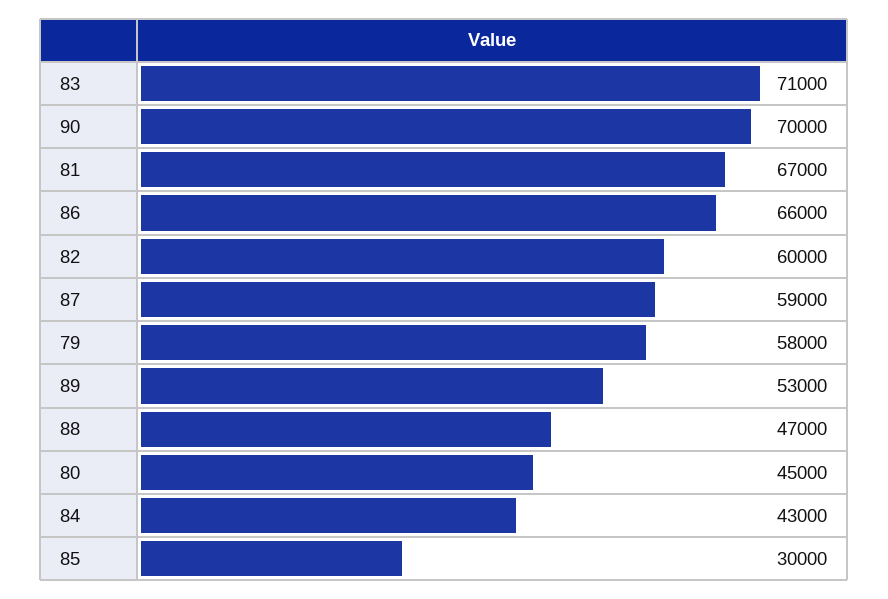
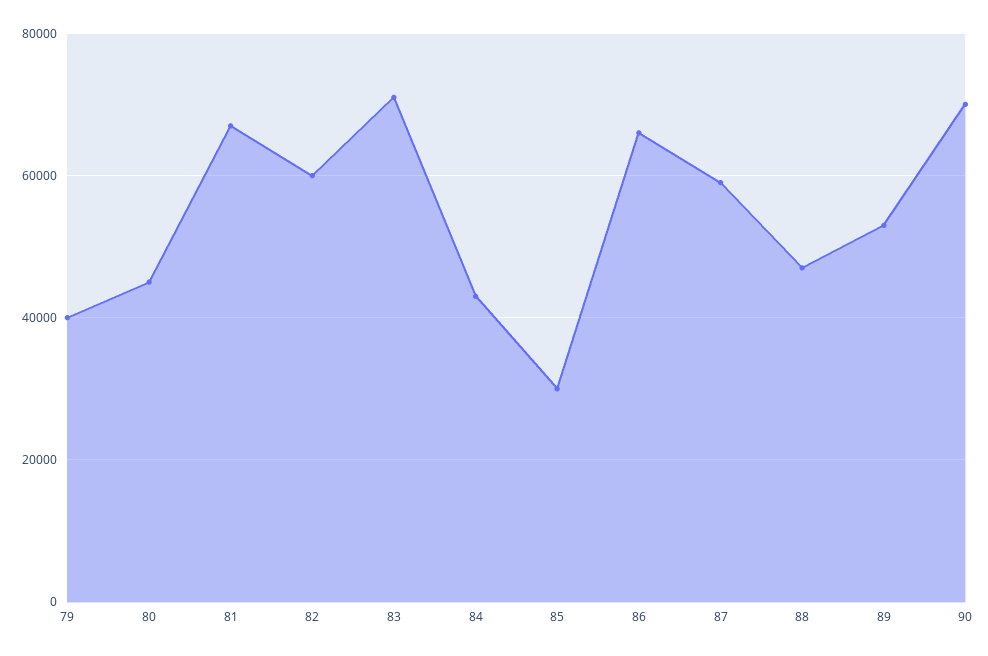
  {
    "83": 71000,
    "90": 70000,
    "81": 67000,
    "86": 66000,
    "82": 60000,
    "87": 59000,
-   "79": 58000,
+   "79": 40000,
    "89": 53000,
    "88": 47000,
    "80": 45000,
    "84": 43000,
    "85": 30000
  }

